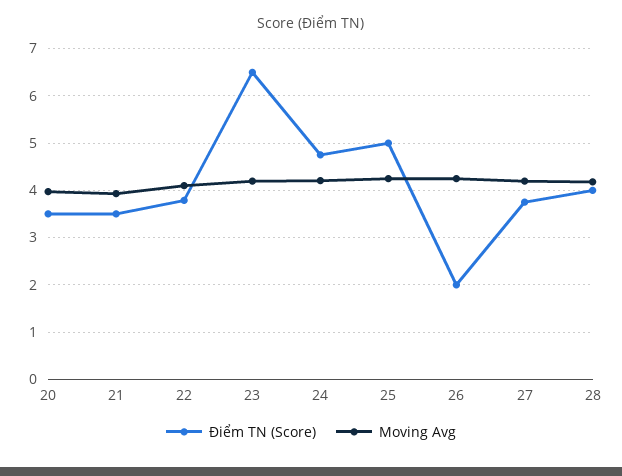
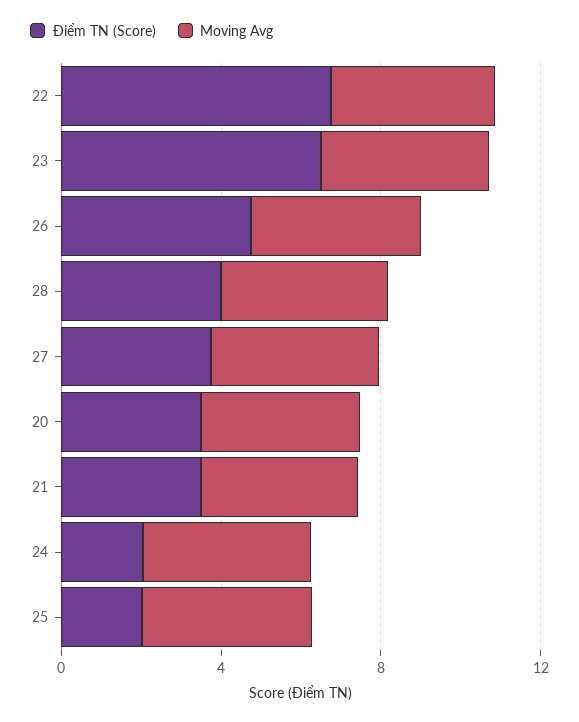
  {
    "Điểm TN (Score)": {
      "20": 3.6,
      "21": 3.6,
-     "22": 3.8,
+     "22": 7,
      "23": 6.6,
-     "24": 4.8,
+     "24": 2,
-     "25": 5,
+     "25": 2,
-     "26": 2,
+     "26": 5,
      "27": 3.8,
      "28": 4
    },
    "Moving Avg": {
      "20": 4,
      "21": 4,
      "22": 4.2,
      "23": 4.2,
      "24": 4.2,
      "25": 4.2,
      "26": 4.2,
      "27": 4.2,
      "28": 4.2
    }
  }

